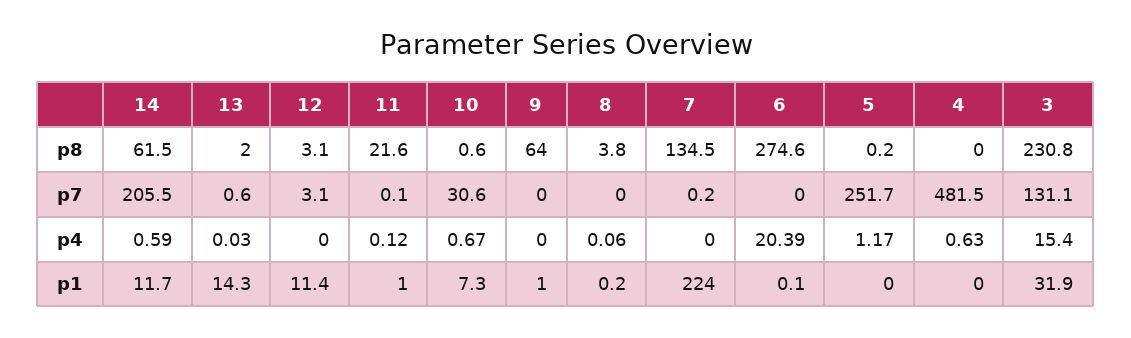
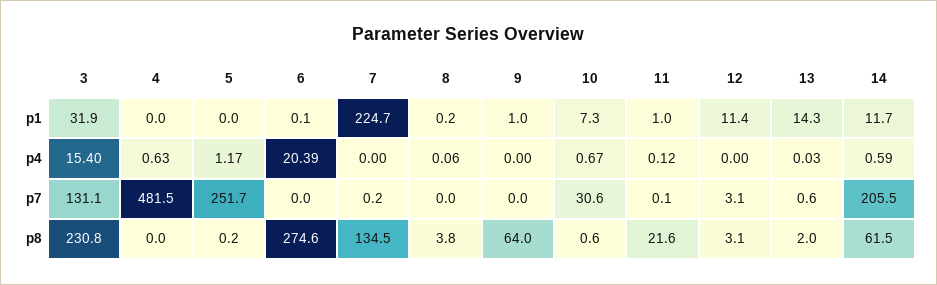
  {
    "14": {
      "p8": 61.5,
      "p7": 205.5,
      "p4": 0.59,
      "p1": 11.7
    },
    "13": {
      "p8": 2,
      "p7": 0.6,
      "p4": 0.03,
      "p1": 14.3
    },
    "12": {
      "p8": 3.1,
      "p7": 3.1,
      "p4": 0,
      "p1": 11.4
    },
    "11": {
      "p8": 21.6,
      "p7": 0.1,
      "p4": 0.12,
      "p1": 1
    },
    "10": {
      "p8": 0.6,
      "p7": 30.6,
      "p4": 0.67,
      "p1": 7.3
    },
    "9": {
      "p8": 64,
      "p7": 0,
      "p4": 0,
      "p1": 1
    },
    "8": {
      "p8": 3.8,
      "p7": 0,
      "p4": 0.06,
      "p1": 0.2
    },
    "7": {
      "p8": 134.5,
      "p7": 0.2,
      "p4": 0,
-     "p1": 224
+     "p1": 224.7
    },
    "6": {
      "p8": 274.6,
      "p7": 0,
      "p4": 20.39,
      "p1": 0.1
    },
    "5": {
      "p8": 0.2,
      "p7": 251.7,
      "p4": 1.17,
      "p1": 0
    },
    "4": {
      "p8": 0,
      "p7": 481.5,
      "p4": 0.63,
      "p1": 0
    },
    "3": {
      "p8": 230.8,
      "p7": 131.1,
      "p4": 15.4,
      "p1": 31.9
    }
  }

